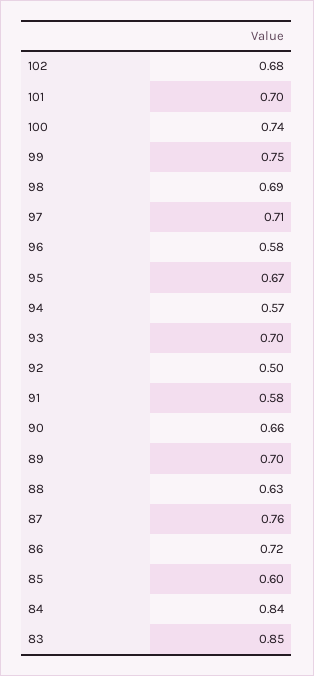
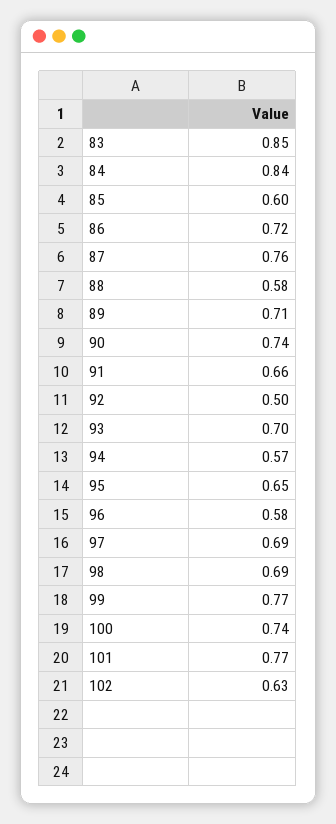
  {
-   "102": 0.68,
+   "102": 0.63,
-   "101": 0.7,
+   "101": 0.77,
    "100": 0.74,
-   "99": 0.75,
+   "99": 0.77,
    "98": 0.69,
-   "97": 0.71,
+   "97": 0.69,
    "96": 0.58,
-   "95": 0.67,
+   "95": 0.65,
    "94": 0.57,
    "93": 0.7,
    "92": 0.5,
-   "91": 0.58,
+   "91": 0.66,
-   "90": 0.66,
+   "90": 0.74,
-   "89": 0.7,
+   "89": 0.71,
-   "88": 0.63,
+   "88": 0.58,
    "87": 0.76,
    "86": 0.72,
    "85": 0.6,
    "84": 0.84,
    "83": 0.85
  }

